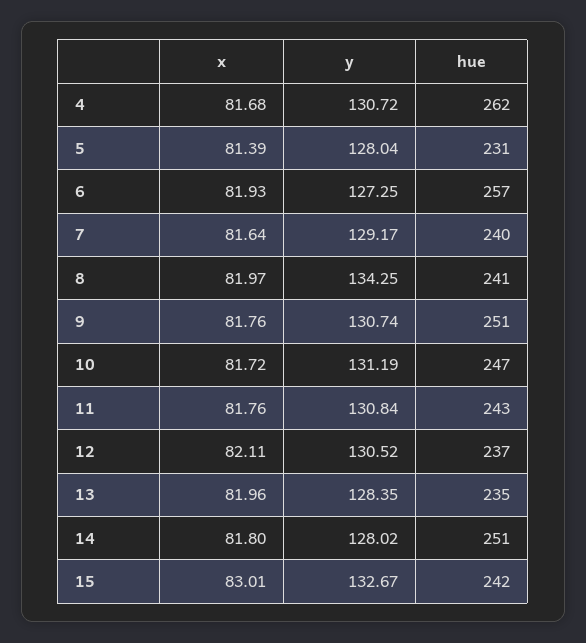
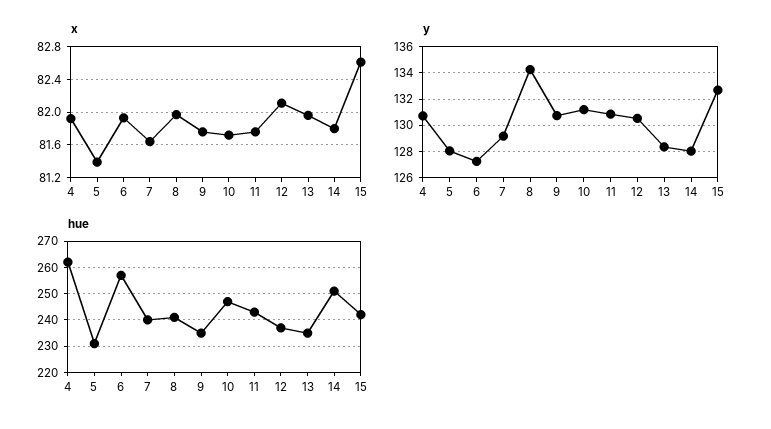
  {
    "x": {
-     "4": 81.68,
+     "4": 81.9,
      "5": 81.39,
      "6": 81.93,
      "7": 81.64,
      "8": 81.97,
      "9": 81.76,
      "10": 81.72,
      "11": 81.76,
      "12": 82.11,
      "13": 81.96,
      "14": 81.8,
-     "15": 83.01
+     "15": 82.6
    },
    "y": {
      "4": 130.72,
      "5": 128.04,
      "6": 127.25,
      "7": 129.17,
      "8": 134.25,
      "9": 130.74,
      "10": 131.19,
      "11": 130.84,
      "12": 130.52,
      "13": 128.35,
      "14": 128.02,
      "15": 132.67
    },
    "hue": {
      "4": 262,
      "5": 231,
      "6": 257,
      "7": 240,
      "8": 241,
-     "9": 251,
+     "9": 235,
      "10": 247,
      "11": 243,
      "12": 237,
      "13": 235,
      "14": 251,
      "15": 242
    }
  }

